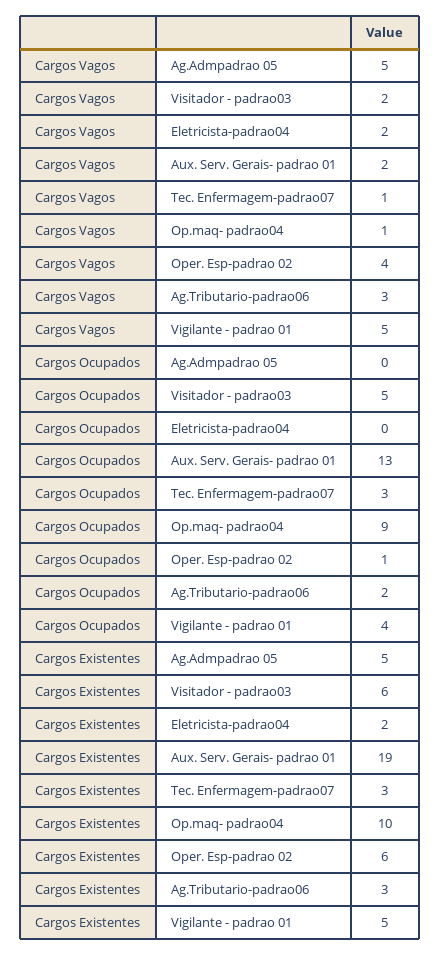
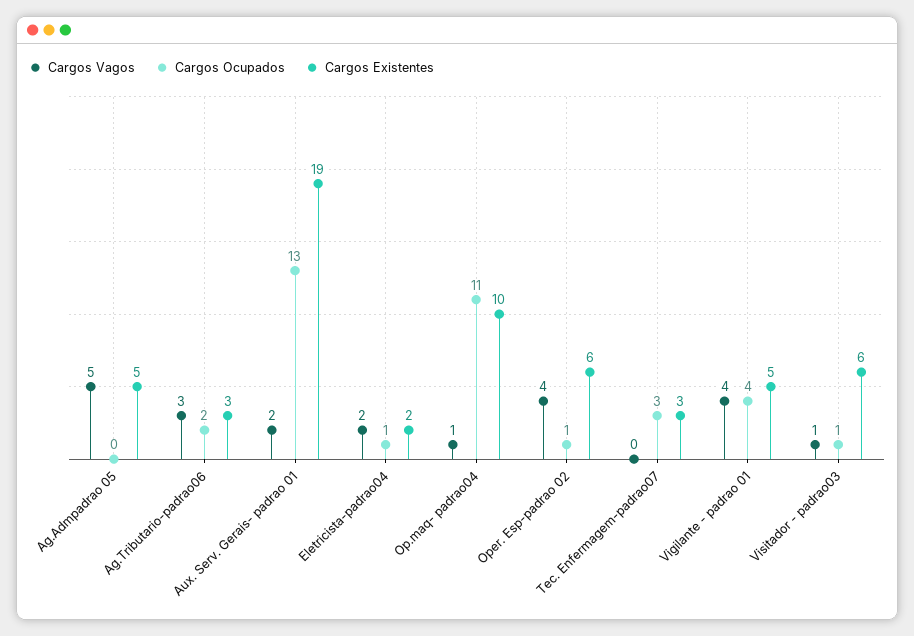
  {
    "Cargos Vagos": {
      "Ag.Admpadrao 05": 5,
-     "Visitador - padrao03": 2,
+     "Visitador - padrao03": 1,
      "Eletricista-padrao04": 2,
      "Aux. Serv. Gerais- padrao 01": 2,
-     "Tec. Enfermagem-padrao07": 1,
+     "Tec. Enfermagem-padrao07": 0,
      "Op.maq- padrao04": 1,
      "Oper. Esp-padrao 02": 4,
      "Ag.Tributario-padrao06": 3,
-     "Vigilante - padrao 01": 5
+     "Vigilante - padrao 01": 4
    },
    "Cargos Ocupados": {
      "Ag.Admpadrao 05": 0,
-     "Visitador - padrao03": 5,
+     "Visitador - padrao03": 1,
-     "Eletricista-padrao04": 0,
+     "Eletricista-padrao04": 1,
      "Aux. Serv. Gerais- padrao 01": 13,
      "Tec. Enfermagem-padrao07": 3,
-     "Op.maq- padrao04": 9,
+     "Op.maq- padrao04": 11,
      "Oper. Esp-padrao 02": 1,
      "Ag.Tributario-padrao06": 2,
      "Vigilante - padrao 01": 4
    },
    "Cargos Existentes": {
      "Ag.Admpadrao 05": 5,
      "Visitador - padrao03": 6,
      "Eletricista-padrao04": 2,
      "Aux. Serv. Gerais- padrao 01": 19,
      "Tec. Enfermagem-padrao07": 3,
      "Op.maq- padrao04": 10,
      "Oper. Esp-padrao 02": 6,
      "Ag.Tributario-padrao06": 3,
      "Vigilante - padrao 01": 5
    }
  }

